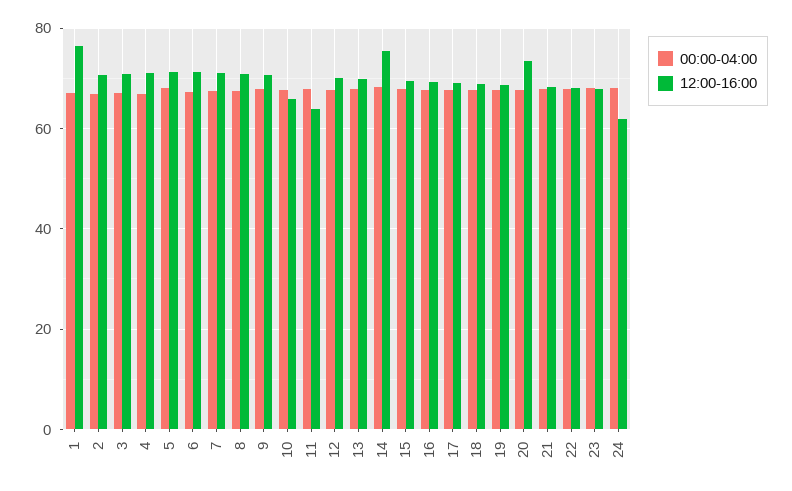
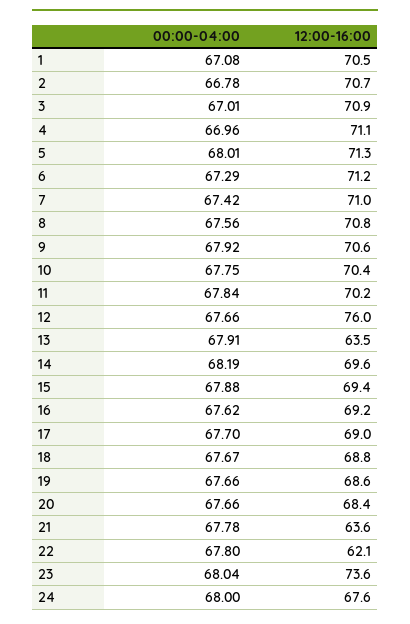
  {
    "00:00-04:00": {
      "1": 67.08,
      "2": 66.78,
      "3": 67.01,
      "4": 66.96,
      "5": 68.01,
      "6": 67.29,
      "7": 67.42,
      "8": 67.56,
      "9": 67.92,
      "10": 67.75,
      "11": 67.84,
      "12": 67.66,
      "13": 67.91,
      "14": 68.19,
      "15": 67.88,
      "16": 67.62,
      "17": 67.7,
      "18": 67.67,
      "19": 67.66,
      "20": 67.66,
      "21": 67.78,
      "22": 67.8,
      "23": 68.04,
      "24": 68
    },
    "12:00-16:00": {
-     "1": 76,
+     "1": 70.5,
      "2": 70.7,
      "3": 70.9,
      "4": 71.1,
      "5": 71.3,
      "6": 71.2,
      "7": 71,
      "8": 70.8,
      "9": 70.6,
-     "10": 66,
+     "10": 70.4,
-     "11": 64,
+     "11": 70.2,
-     "12": 70,
+     "12": 76,
-     "13": 70,
+     "13": 63.5,
-     "14": 76,
+     "14": 69.6,
      "15": 69.4,
      "16": 69.2,
      "17": 69,
      "18": 68.8,
      "19": 68.6,
-     "20": 74,
+     "20": 68.4,
-     "21": 68,
+     "21": 63.6,
-     "22": 68,
+     "22": 62.1,
-     "23": 68,
+     "23": 73.6,
-     "24": 62
+     "24": 67.6
    }
  }

